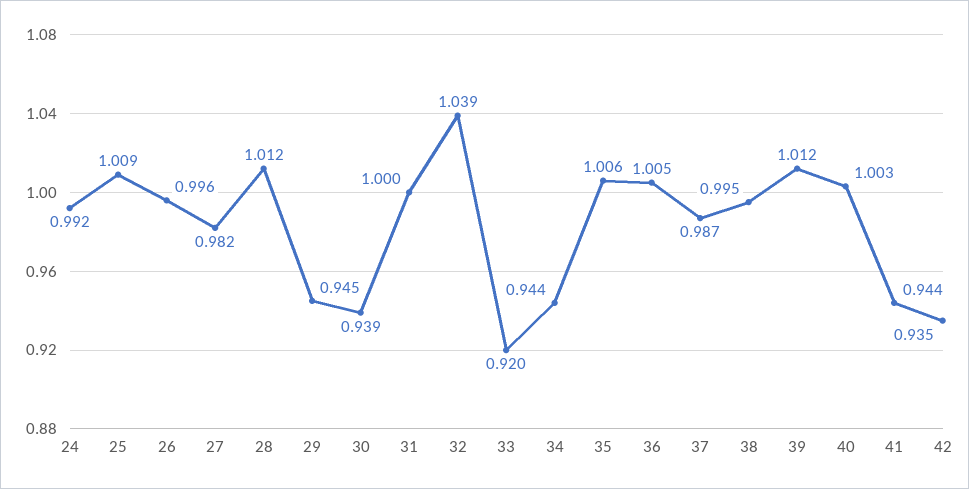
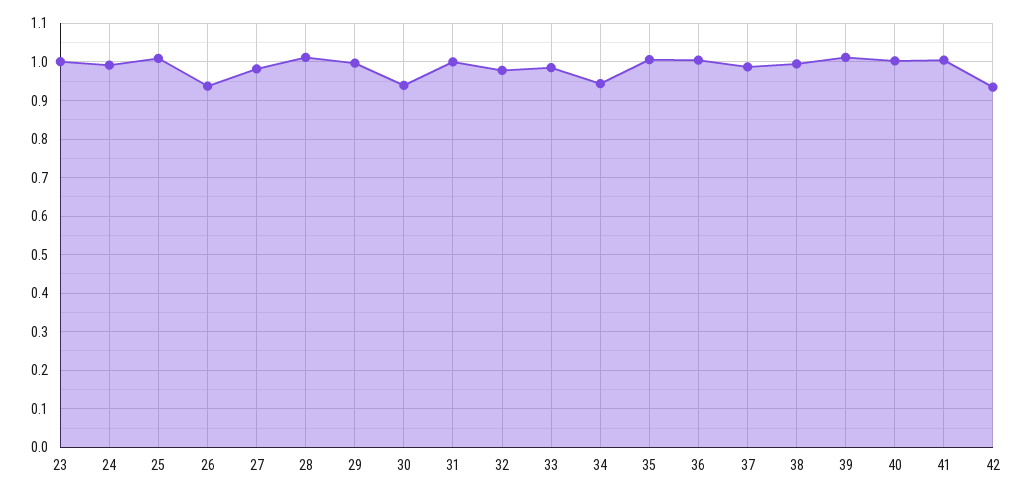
  {
    "24": 0.992,
    "25": 1.009,
-   "26": 0.996,
+   "26": 0.94,
    "27": 0.982,
    "28": 1.012,
-   "29": 0.945,
+   "29": 1,
    "30": 0.939,
    "31": 1,
-   "32": 1.039,
+   "32": 0.98,
-   "33": 0.92,
+   "33": 0.98,
    "34": 0.944,
    "35": 1.006,
    "36": 1.005,
    "37": 0.987,
    "38": 0.995,
    "39": 1.012,
    "40": 1.003,
-   "41": 0.944,
+   "41": 1,
-   "42": 0.935
+   "42": 0.935,
+   "23": 1
  }

